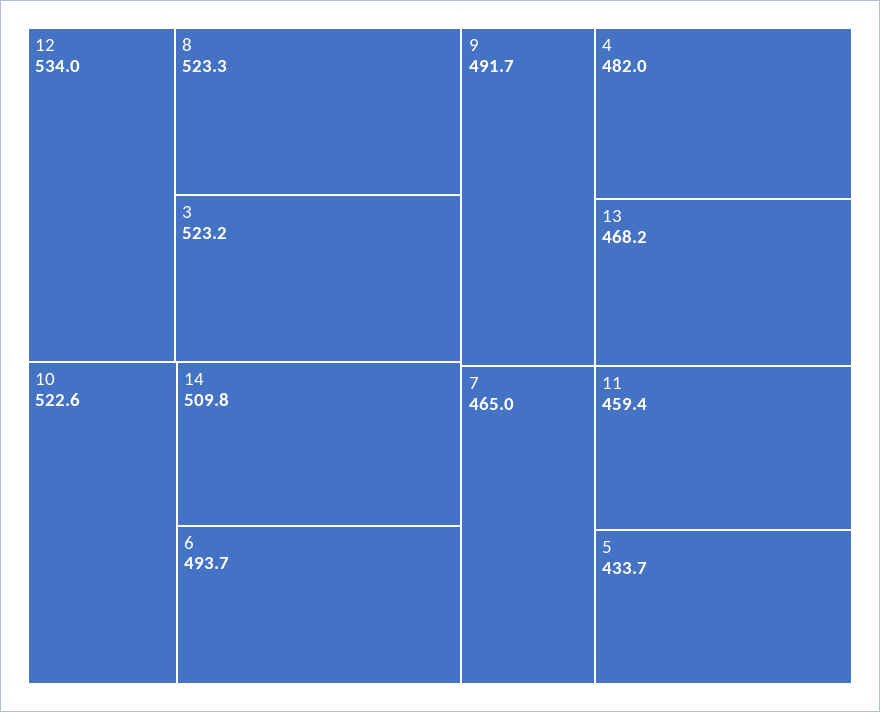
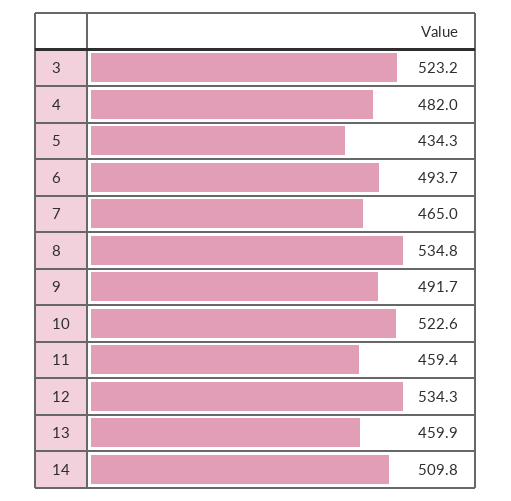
  {
-   "12": 534,
+   "12": 534.3,
-   "8": 523.3,
+   "8": 534.8,
    "3": 523.2,
    "10": 522.6,
    "14": 509.8,
    "6": 493.7,
    "9": 491.7,
    "4": 482,
-   "13": 468.2,
+   "13": 459.9,
    "7": 465,
    "11": 459.4,
-   "5": 433.7
+   "5": 434.3
  }

